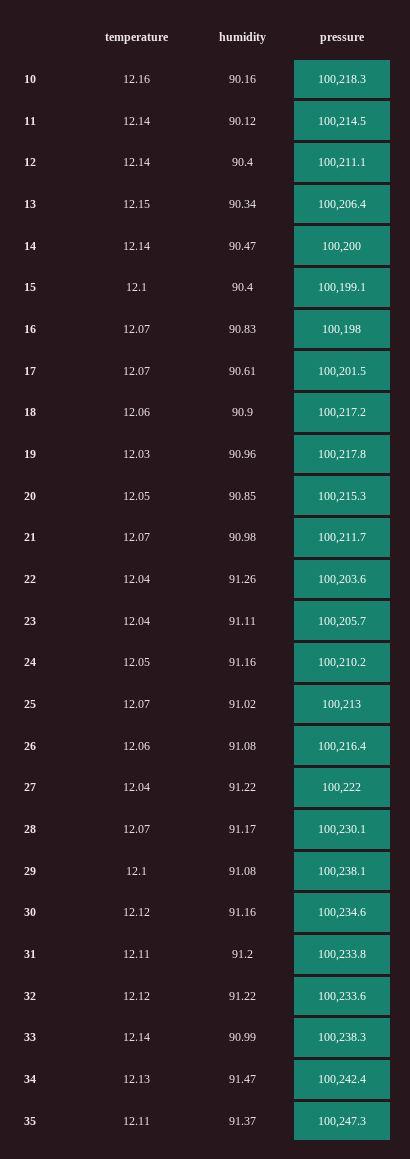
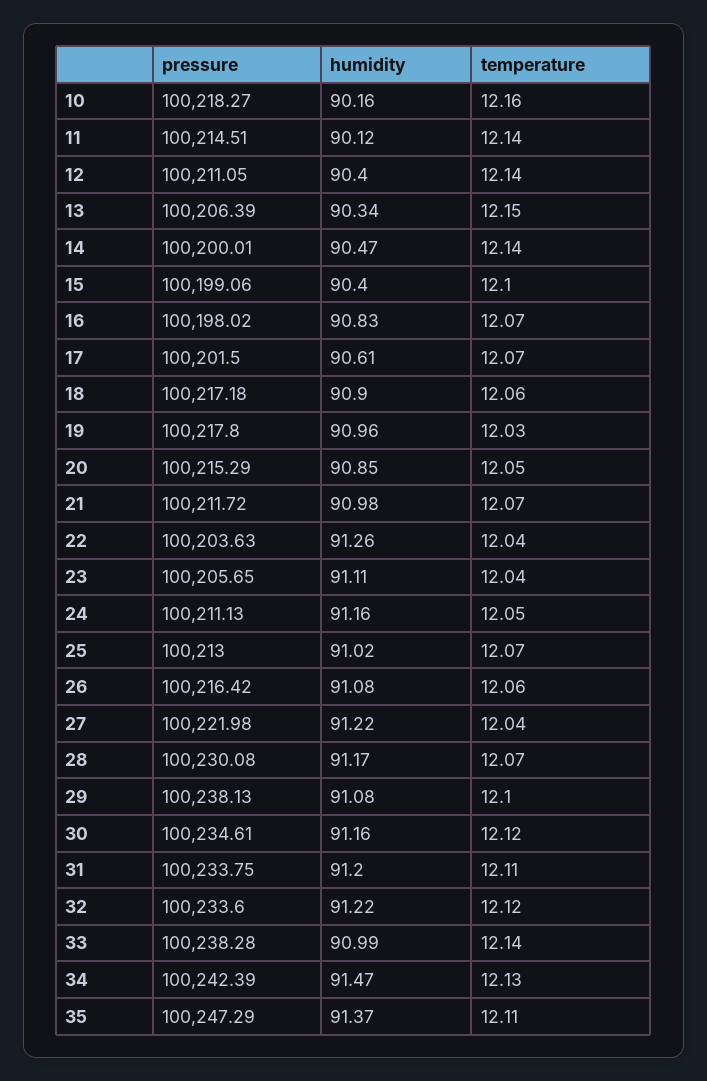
  {
    "temperature": {
      "10": 12.16,
      "11": 12.14,
      "12": 12.14,
      "13": 12.15,
      "14": 12.14,
      "15": 12.1,
      "16": 12.07,
      "17": 12.07,
      "18": 12.06,
      "19": 12.03,
      "20": 12.05,
      "21": 12.07,
      "22": 12.04,
      "23": 12.04,
      "24": 12.05,
      "25": 12.07,
      "26": 12.06,
      "27": 12.04,
      "28": 12.07,
      "29": 12.1,
      "30": 12.12,
      "31": 12.11,
      "32": 12.12,
      "33": 12.14,
      "34": 12.13,
      "35": 12.11
    },
    "humidity": {
      "10": 90.16,
      "11": 90.12,
      "12": 90.4,
      "13": 90.34,
      "14": 90.47,
      "15": 90.4,
      "16": 90.83,
      "17": 90.61,
      "18": 90.9,
      "19": 90.96,
      "20": 90.85,
      "21": 90.98,
      "22": 91.26,
      "23": 91.11,
      "24": 91.16,
      "25": 91.02,
      "26": 91.08,
      "27": 91.22,
      "28": 91.17,
      "29": 91.08,
      "30": 91.16,
      "31": 91.2,
      "32": 91.22,
      "33": 90.99,
      "34": 91.47,
      "35": 91.37
    },
    "pressure": {
      "10": 100218.27,
      "11": 100214.51,
      "12": 100211.05,
      "13": 100206.39,
      "14": 100200.01,
      "15": 100199.06,
      "16": 100198.02,
      "17": 100201.5,
      "18": 100217.18,
      "19": 100217.8,
      "20": 100215.29,
      "21": 100211.72,
      "22": 100203.63,
      "23": 100205.65,
-     "24": 100210.2,
+     "24": 100211.13,
      "25": 100213,
      "26": 100216.42,
      "27": 100221.98,
      "28": 100230.08,
      "29": 100238.13,
      "30": 100234.61,
      "31": 100233.75,
      "32": 100233.6,
      "33": 100238.28,
      "34": 100242.39,
      "35": 100247.29
    }
  }

